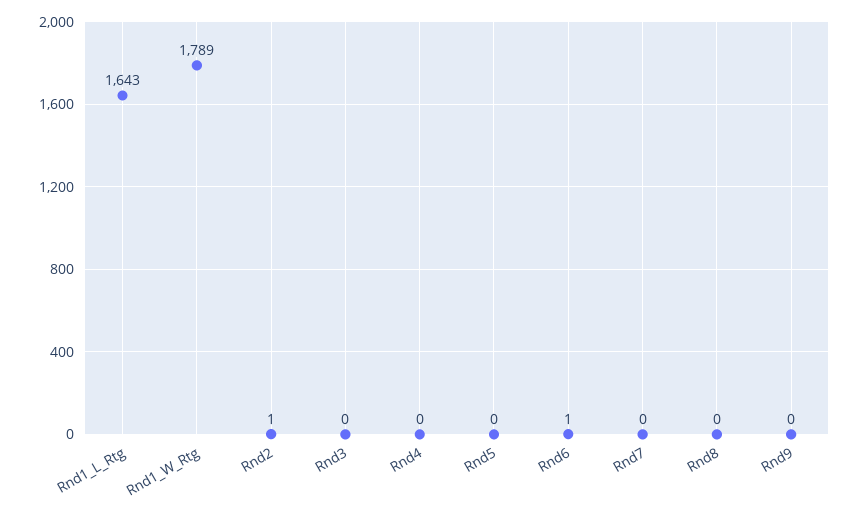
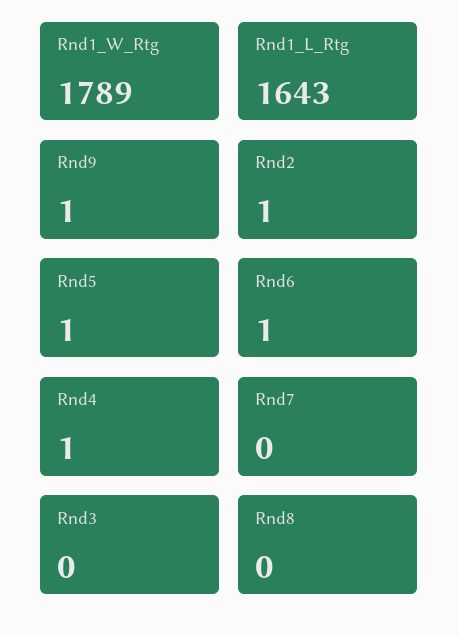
  {
    "Rnd1_L_Rtg": 1643,
    "Rnd1_W_Rtg": 1789,
    "Rnd2": 1,
    "Rnd3": 0,
-   "Rnd4": 0,
+   "Rnd4": 1,
-   "Rnd5": 0,
+   "Rnd5": 1,
    "Rnd6": 1,
    "Rnd7": 0,
    "Rnd8": 0,
-   "Rnd9": 0
+   "Rnd9": 1
  }

